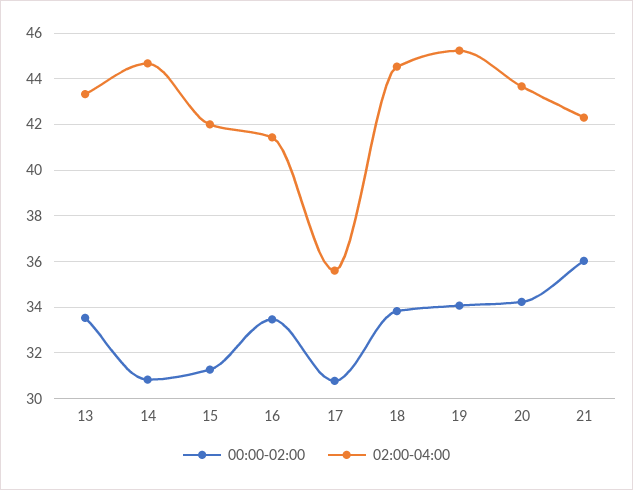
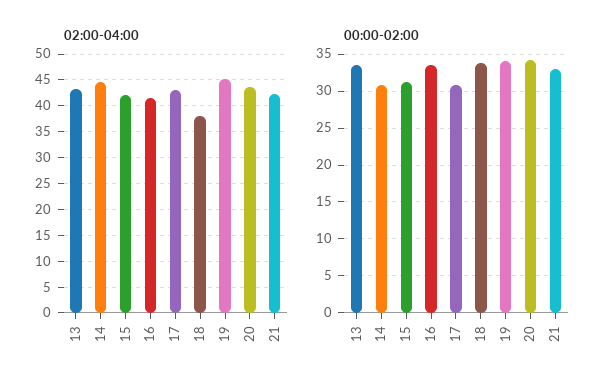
  {
    "00:00-02:00": {
      "13": 33.5,
      "14": 31,
      "15": 31.5,
      "16": 33.5,
      "17": 31,
      "18": 34,
      "19": 34,
      "20": 34,
-     "21": 36
+     "21": 33
    },
    "02:00-04:00": {
      "13": 43.5,
      "14": 44.5,
      "15": 42,
      "16": 41.5,
-     "17": 35.5,
+     "17": 42.5,
-     "18": 44.5,
+     "18": 37.5,
      "19": 45,
      "20": 43.5,
      "21": 42.5
    }
  }

